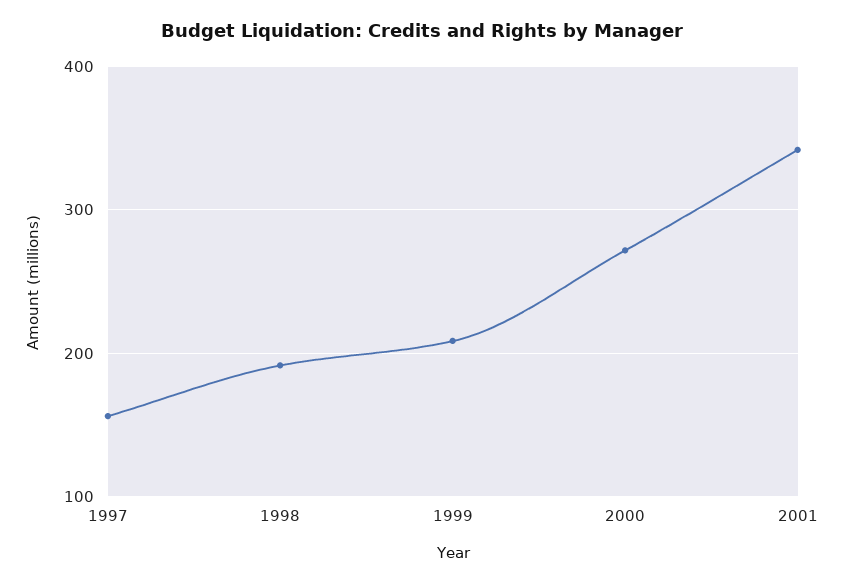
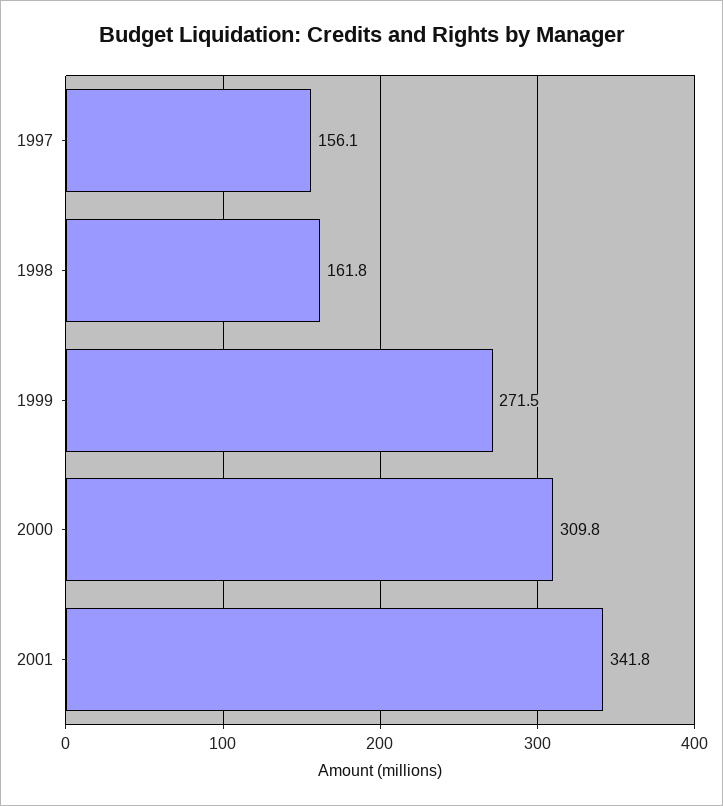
  {
    "1997": 156.1,
-   "1998": 190,
+   "1998": 161.8,
-   "1999": 210,
+   "1999": 271.5,
-   "2000": 270,
+   "2000": 309.8,
    "2001": 341.8
  }

